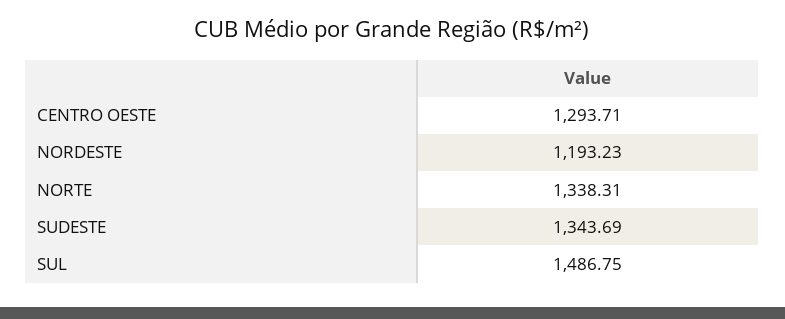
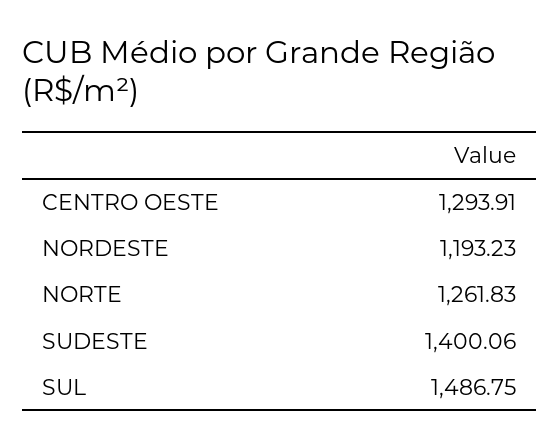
  {
-   "CENTRO OESTE": 1293.71,
+   "CENTRO OESTE": 1293.91,
    "NORDESTE": 1193.23,
-   "NORTE": 1338.31,
+   "NORTE": 1261.83,
-   "SUDESTE": 1343.69,
+   "SUDESTE": 1400.06,
    "SUL": 1486.75
  }

